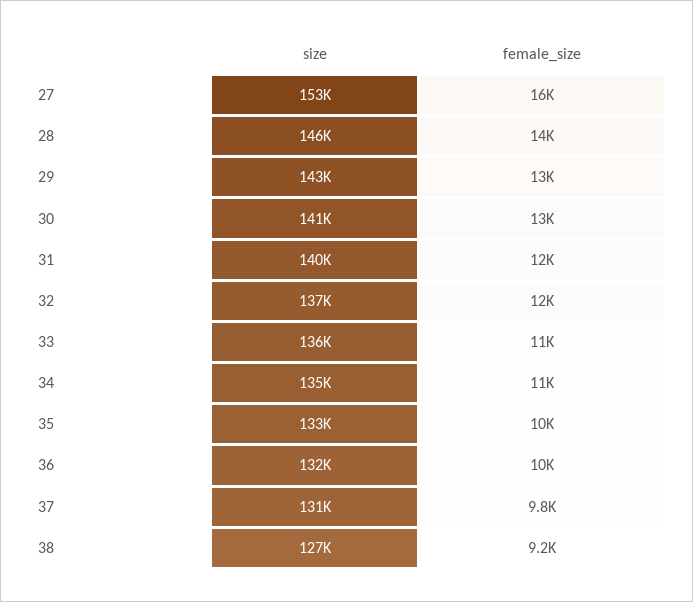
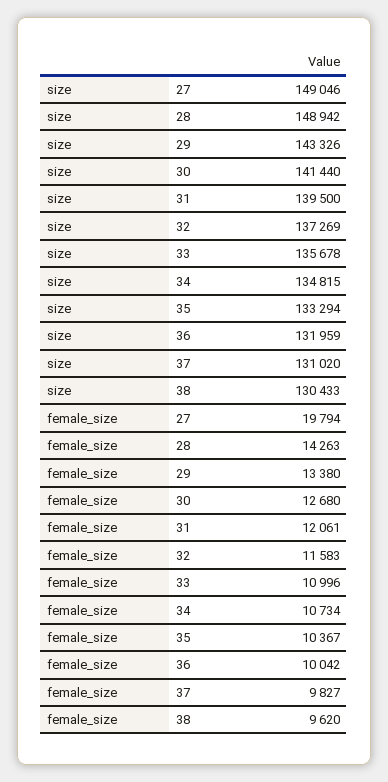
  {
    "size": {
-     "27": 153000,
+     "27": 149046,
-     "28": 146000,
+     "28": 148942,
      "29": 143326,
      "30": 141440,
      "31": 139500,
      "32": 137269,
      "33": 135678,
      "34": 134815,
      "35": 133294,
      "36": 131959,
      "37": 131020,
-     "38": 127000
+     "38": 130433
    },
    "female_size": {
-     "27": 16000,
+     "27": 19794,
      "28": 14263,
      "29": 13380,
      "30": 12680,
      "31": 12061,
      "32": 11583,
      "33": 10996,
      "34": 10734,
      "35": 10367,
      "36": 10042,
      "37": 9827,
-     "38": 9200
+     "38": 9620
    }
  }

